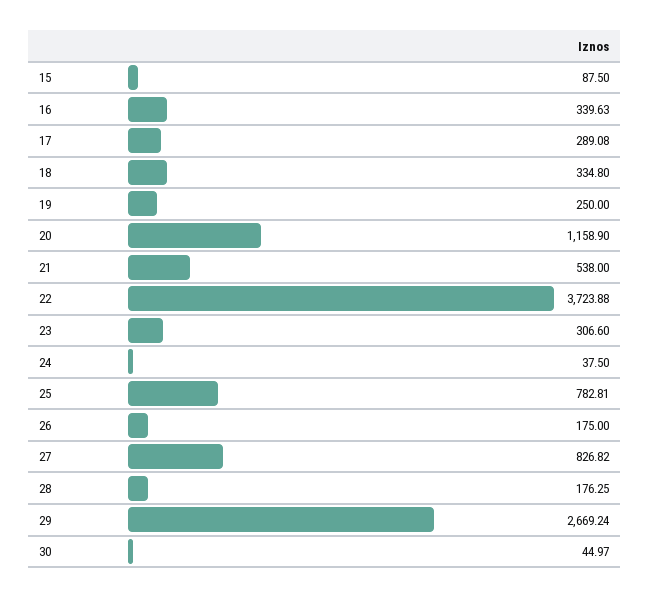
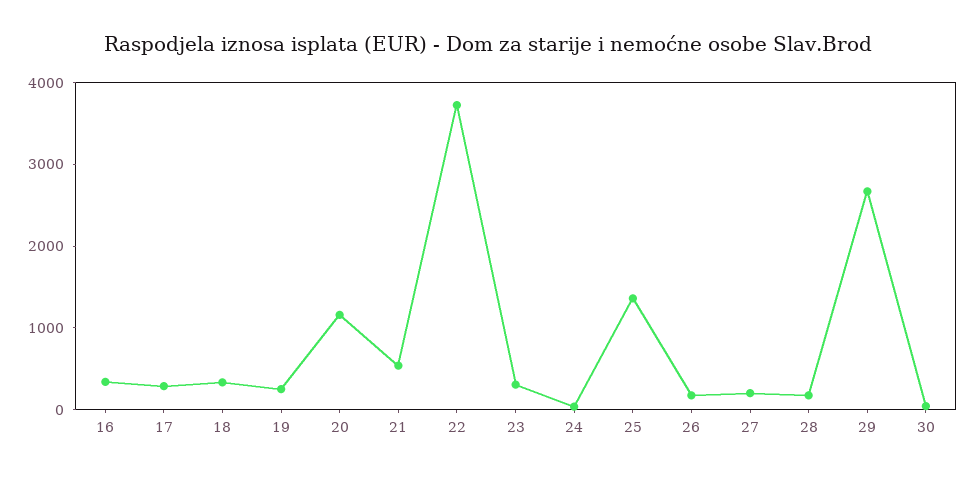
  {
-   "15": 87.5,
    "16": 339.63,
    "17": 289.08,
    "18": 334.8,
    "19": 250,
    "20": 1158.9,
    "21": 538,
    "22": 3723.88,
    "23": 306.6,
    "24": 37.5,
-   "25": 782.81,
+   "25": 1400,
    "26": 175,
-   "27": 826.82,
+   "27": 200,
    "28": 176.25,
    "29": 2669.24,
    "30": 44.97
  }

